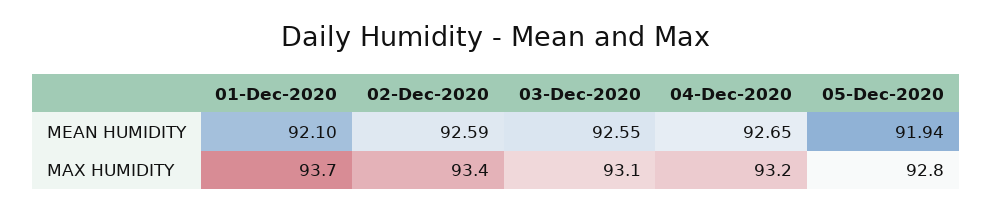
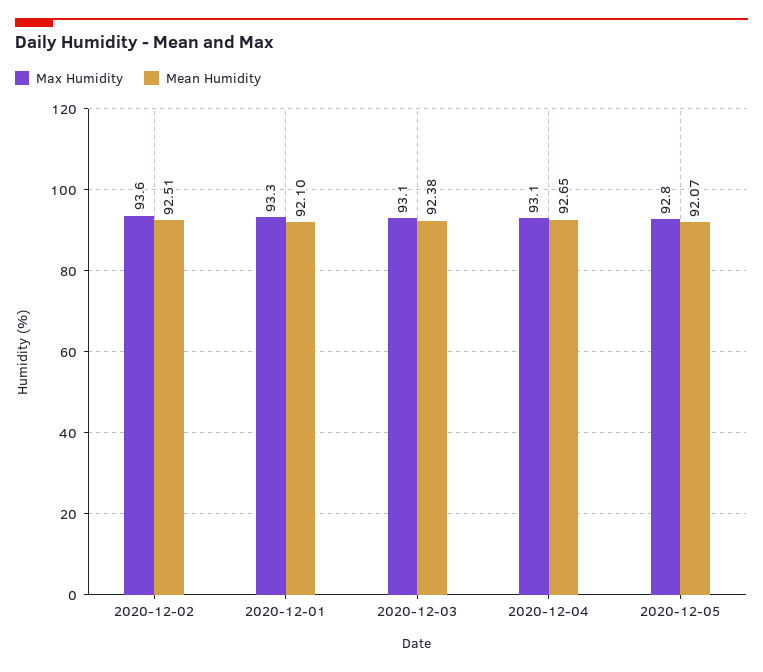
  {
    "MEAN HUMIDITY": {
      "01-Dec-2020": 92.1,
-     "02-Dec-2020": 92.59,
+     "02-Dec-2020": 92.51,
-     "03-Dec-2020": 92.55,
+     "03-Dec-2020": 92.38,
      "04-Dec-2020": 92.65,
-     "05-Dec-2020": 91.94
+     "05-Dec-2020": 92.07
    },
    "MAX HUMIDITY": {
-     "01-Dec-2020": 93.7,
+     "01-Dec-2020": 93.3,
-     "02-Dec-2020": 93.4,
+     "02-Dec-2020": 93.6,
      "03-Dec-2020": 93.1,
-     "04-Dec-2020": 93.2,
+     "04-Dec-2020": 93.1,
      "05-Dec-2020": 92.8
    }
  }

